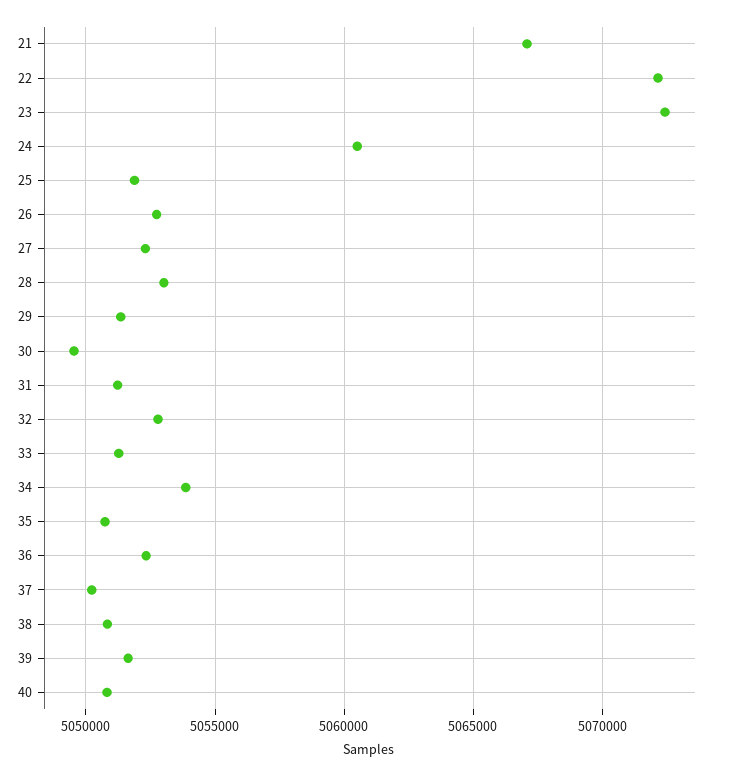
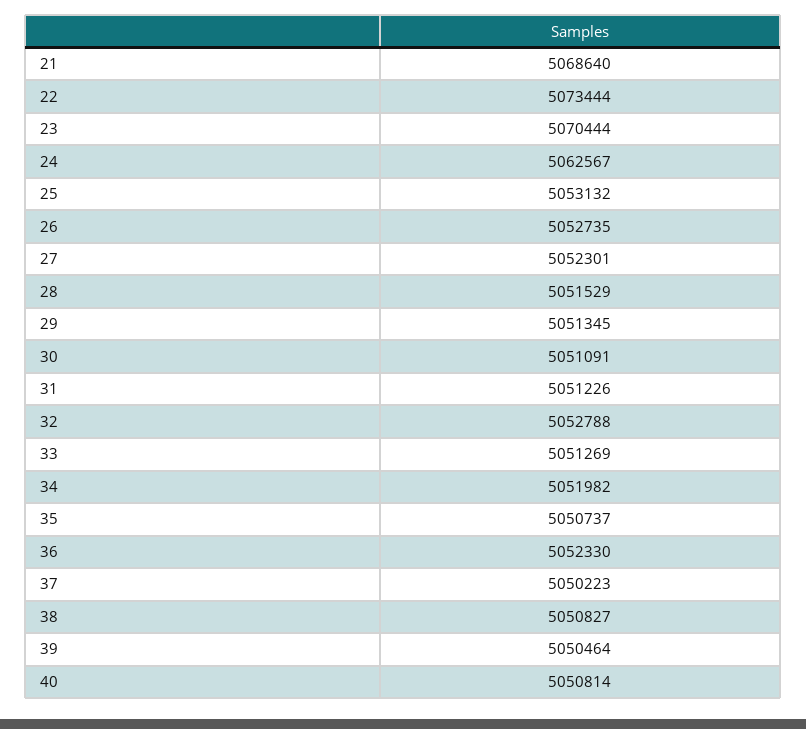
  {
-   "21": 5067000,
+   "21": 5068640,
-   "22": 5072000,
+   "22": 5073444,
-   "23": 5072500,
+   "23": 5070444,
-   "24": 5060500,
+   "24": 5062567,
-   "25": 5052000,
+   "25": 5053132,
    "26": 5052735,
    "27": 5052301,
-   "28": 5053000,
+   "28": 5051529,
    "29": 5051345,
-   "30": 5049500,
+   "30": 5051091,
    "31": 5051226,
    "32": 5052788,
    "33": 5051269,
-   "34": 5054000,
+   "34": 5051982,
    "35": 5050737,
    "36": 5052330,
    "37": 5050223,
    "38": 5050827,
-   "39": 5051500,
+   "39": 5050464,
    "40": 5050814
  }

